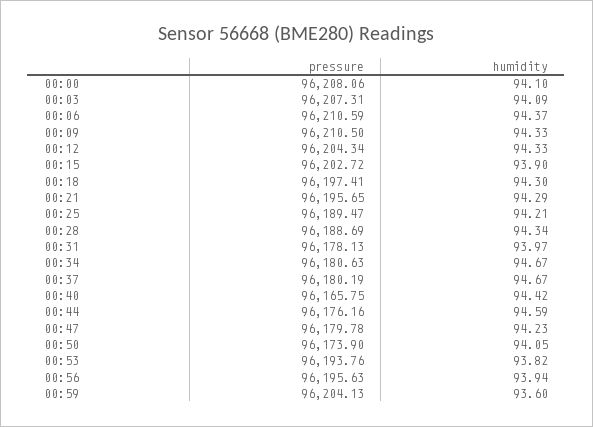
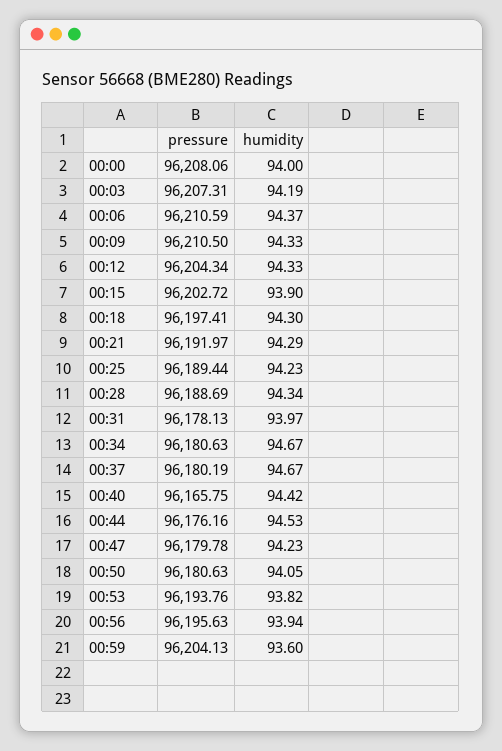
  {
    "pressure": {
      "00:00": 96208.06,
      "00:03": 96207.31,
      "00:06": 96210.59,
      "00:09": 96210.5,
      "00:12": 96204.34,
      "00:15": 96202.72,
      "00:18": 96197.41,
-     "00:21": 96195.65,
+     "00:21": 96191.97,
-     "00:25": 96189.47,
+     "00:25": 96189.44,
      "00:28": 96188.69,
      "00:31": 96178.13,
      "00:34": 96180.63,
      "00:37": 96180.19,
      "00:40": 96165.75,
      "00:44": 96176.16,
      "00:47": 96179.78,
-     "00:50": 96173.9,
+     "00:50": 96180.63,
      "00:53": 96193.76,
      "00:56": 96195.63,
      "00:59": 96204.13
    },
    "humidity": {
-     "00:00": 94.1,
+     "00:00": 94,
-     "00:03": 94.09,
+     "00:03": 94.19,
      "00:06": 94.37,
      "00:09": 94.33,
      "00:12": 94.33,
      "00:15": 93.9,
      "00:18": 94.3,
      "00:21": 94.29,
-     "00:25": 94.21,
+     "00:25": 94.23,
      "00:28": 94.34,
      "00:31": 93.97,
      "00:34": 94.67,
      "00:37": 94.67,
      "00:40": 94.42,
-     "00:44": 94.59,
+     "00:44": 94.53,
      "00:47": 94.23,
      "00:50": 94.05,
      "00:53": 93.82,
      "00:56": 93.94,
      "00:59": 93.6
    }
  }

